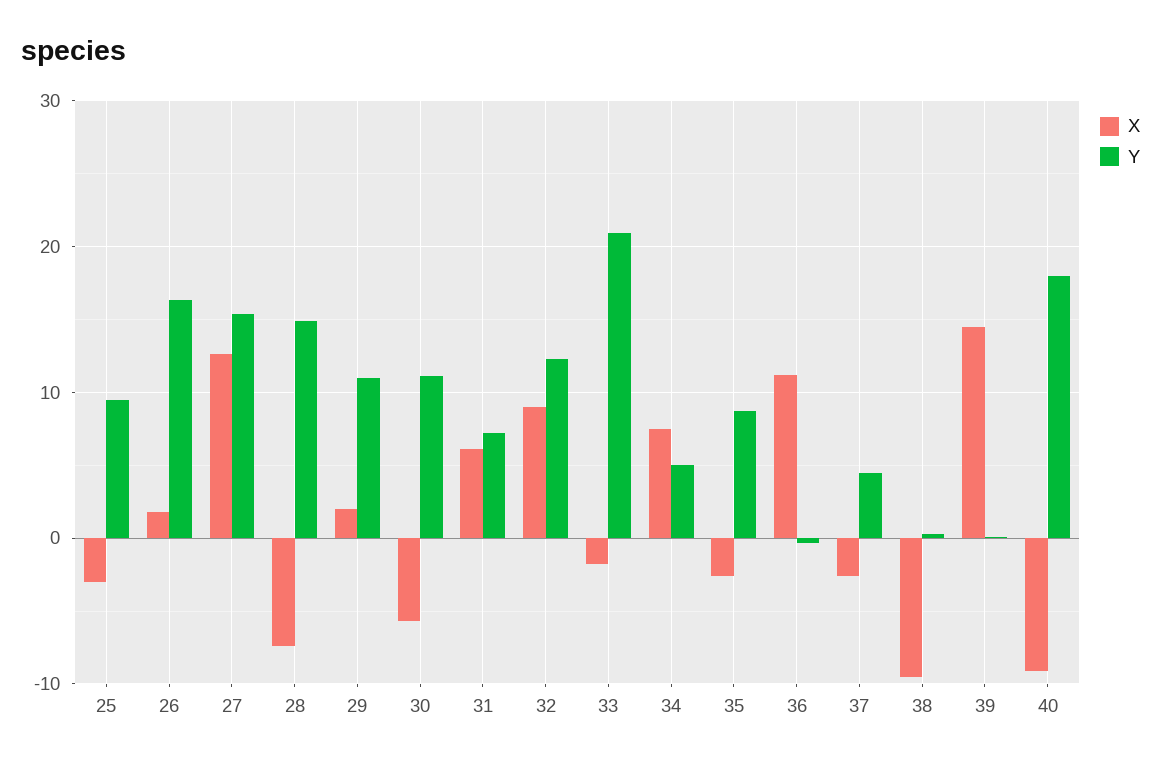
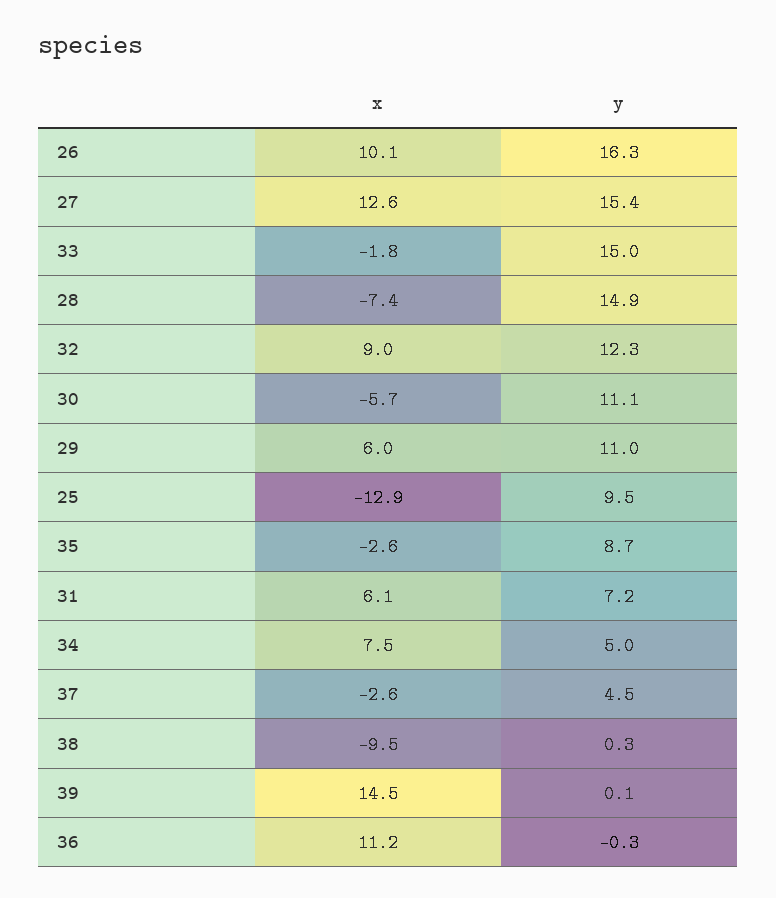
  {
    "X": {
-     "25": -3,
+     "25": -12.9,
-     "26": 2,
+     "26": 10.1,
      "27": 12.6,
      "28": -7.4,
-     "29": 2,
+     "29": 6,
      "30": -5.7,
      "31": 6.1,
      "32": 9,
      "33": -1.8,
      "34": 7.5,
      "35": -2.6,
      "36": 11.2,
      "37": -2.6,
      "38": -9.5,
-     "39": 14.5,
+     "39": 14.5
-     "40": -9
    },
    "Y": {
      "25": 9.5,
      "26": 16.3,
      "27": 15.4,
      "28": 14.9,
      "29": 11,
      "30": 11.1,
      "31": 7.2,
      "32": 12.3,
-     "33": 21,
+     "33": 15,
      "34": 5,
      "35": 8.7,
      "36": -0.3,
      "37": 4.5,
      "38": 0.3,
-     "39": 0.1,
+     "39": 0.1
-     "40": 18
    }
  }

